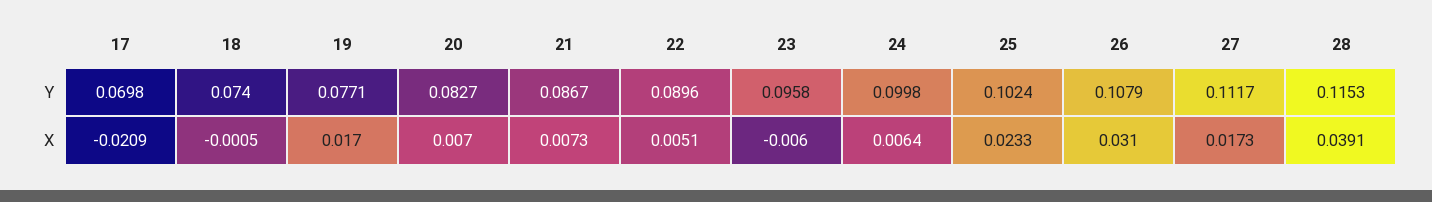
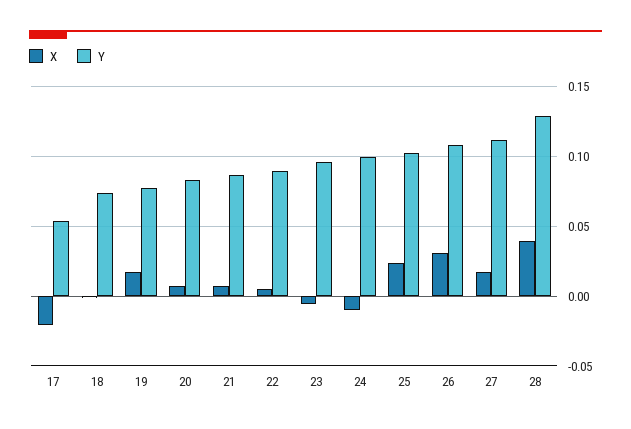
  {
    "Y": {
-     "17": 0.0698,
+     "17": 0.055,
      "18": 0.074,
      "19": 0.0771,
      "20": 0.0827,
      "21": 0.0867,
      "22": 0.0896,
      "23": 0.0958,
      "24": 0.0998,
      "25": 0.1024,
      "26": 0.1079,
      "27": 0.1117,
-     "28": 0.1153
+     "28": 0.13
    },
    "X": {
      "17": -0.0209,
      "18": -0.0005,
      "19": 0.017,
      "20": 0.007,
      "21": 0.0073,
      "22": 0.0051,
      "23": -0.006,
-     "24": 0.0064,
+     "24": -0.01,
      "25": 0.0233,
      "26": 0.031,
      "27": 0.0173,
      "28": 0.0391
    }
  }

